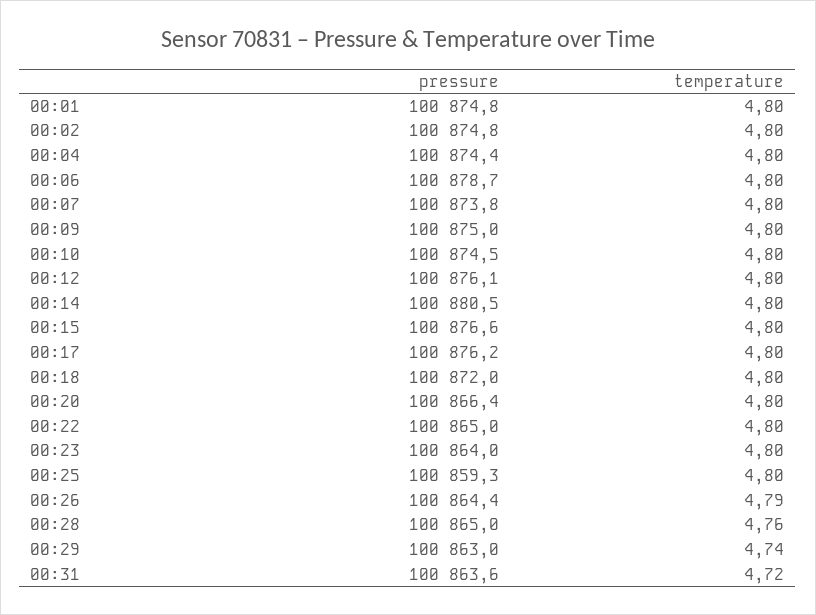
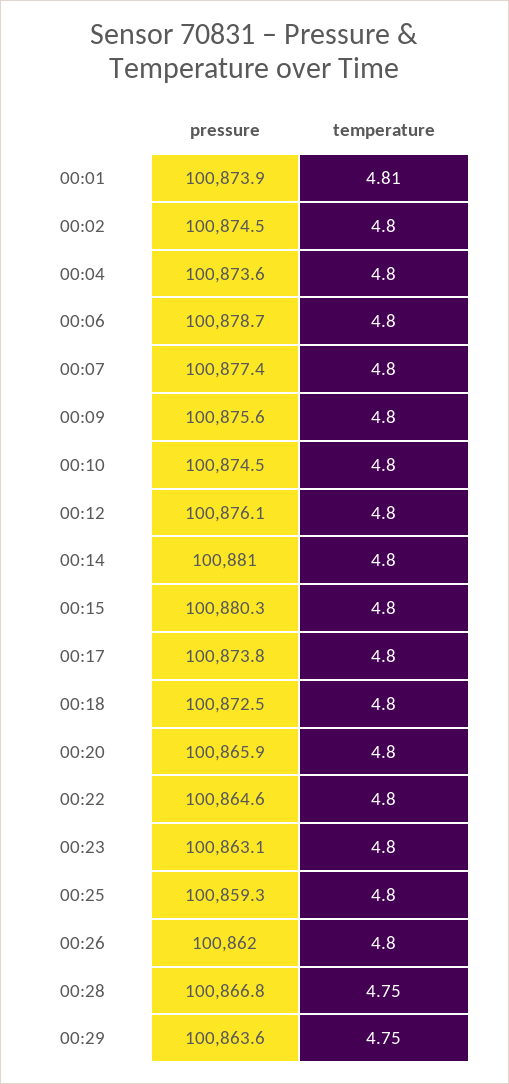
  {
    "pressure": {
-     "00:01": 100874.8,
+     "00:01": 100873.9,
-     "00:02": 100874.8,
+     "00:02": 100874.5,
-     "00:04": 100874.4,
+     "00:04": 100873.6,
      "00:06": 100878.7,
-     "00:07": 100873.8,
+     "00:07": 100877.4,
-     "00:09": 100875,
+     "00:09": 100875.6,
      "00:10": 100874.5,
      "00:12": 100876.1,
-     "00:14": 100880.5,
+     "00:14": 100881,
-     "00:15": 100876.6,
+     "00:15": 100880.3,
-     "00:17": 100876.2,
+     "00:17": 100873.8,
-     "00:18": 100872,
+     "00:18": 100872.5,
-     "00:20": 100866.4,
+     "00:20": 100865.9,
-     "00:22": 100865,
+     "00:22": 100864.6,
-     "00:23": 100864,
+     "00:23": 100863.1,
      "00:25": 100859.3,
-     "00:26": 100864.4,
+     "00:26": 100862,
-     "00:28": 100865,
+     "00:28": 100866.8,
-     "00:29": 100863,
+     "00:29": 100863.6
-     "00:31": 100863.6
    },
    "temperature": {
-     "00:01": 4.8,
+     "00:01": 4.81,
      "00:02": 4.8,
      "00:04": 4.8,
      "00:06": 4.8,
      "00:07": 4.8,
      "00:09": 4.8,
      "00:10": 4.8,
      "00:12": 4.8,
      "00:14": 4.8,
      "00:15": 4.8,
      "00:17": 4.8,
      "00:18": 4.8,
      "00:20": 4.8,
      "00:22": 4.8,
      "00:23": 4.8,
      "00:25": 4.8,
-     "00:26": 4.79,
+     "00:26": 4.8,
-     "00:28": 4.76,
+     "00:28": 4.75,
-     "00:29": 4.74,
+     "00:29": 4.75
-     "00:31": 4.72
    }
  }

